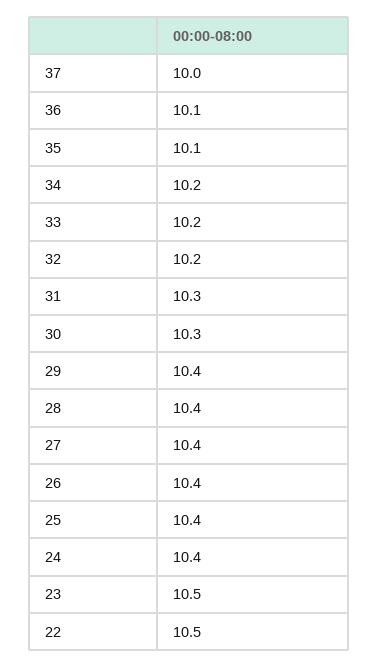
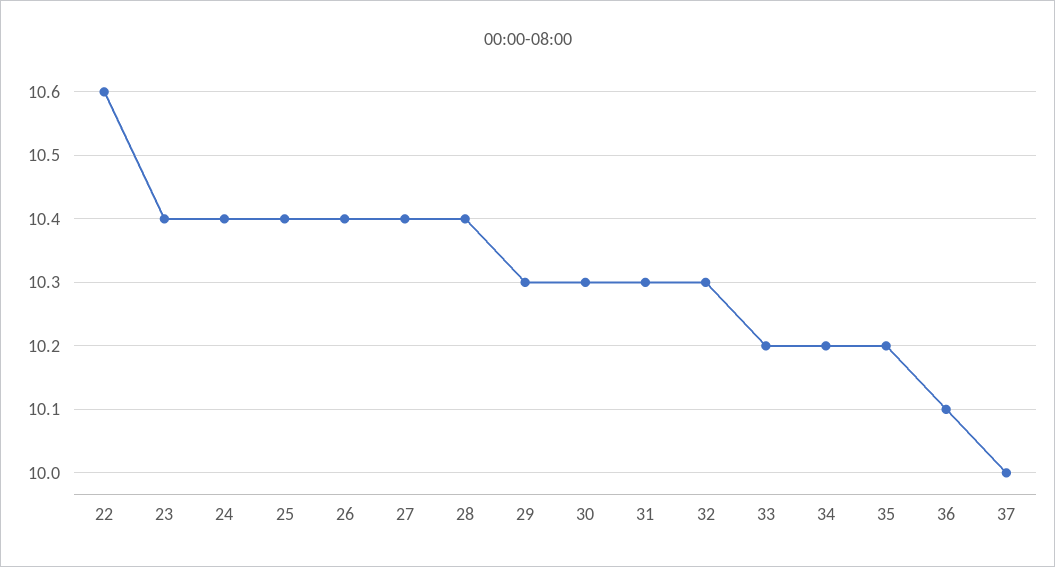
  {
    "37": 10,
    "36": 10.1,
-   "35": 10.1,
+   "35": 10.2,
    "34": 10.2,
    "33": 10.2,
-   "32": 10.2,
+   "32": 10.3,
    "31": 10.3,
    "30": 10.3,
-   "29": 10.4,
+   "29": 10.3,
    "28": 10.4,
    "27": 10.4,
    "26": 10.4,
    "25": 10.4,
    "24": 10.4,
-   "23": 10.5,
+   "23": 10.4,
-   "22": 10.5
+   "22": 10.6
  }

